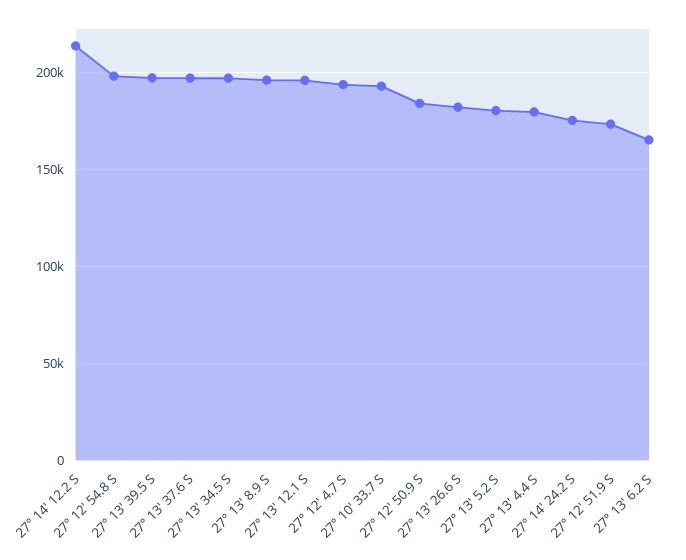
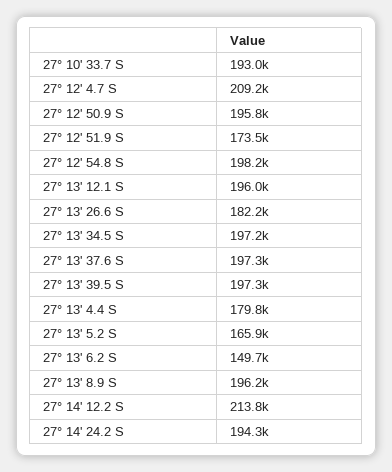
  {
    "27° 14' 12.2 S": 213800,
    "27° 12' 54.8 S": 198200,
    "27° 13' 39.5 S": 197300,
    "27° 13' 37.6 S": 197300,
    "27° 13' 34.5 S": 197200,
    "27° 13' 8.9 S": 196200,
    "27° 13' 12.1 S": 196000,
-   "27° 12' 4.7 S": 195000,
+   "27° 12' 4.7 S": 209200,
    "27° 10' 33.7 S": 193000,
-   "27° 12' 50.9 S": 185000,
+   "27° 12' 50.9 S": 195800,
    "27° 13' 26.6 S": 182200,
-   "27° 13' 5.2 S": 180000,
+   "27° 13' 5.2 S": 165900,
    "27° 13' 4.4 S": 179800,
-   "27° 14' 24.2 S": 175000,
+   "27° 14' 24.2 S": 194300,
    "27° 12' 51.9 S": 173500,
-   "27° 13' 6.2 S": 165000
+   "27° 13' 6.2 S": 149700
  }

